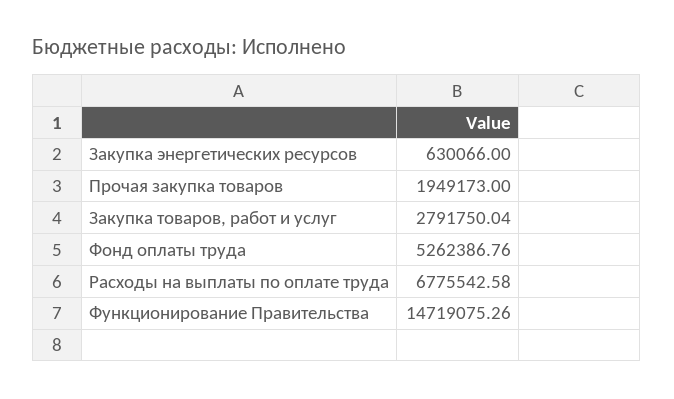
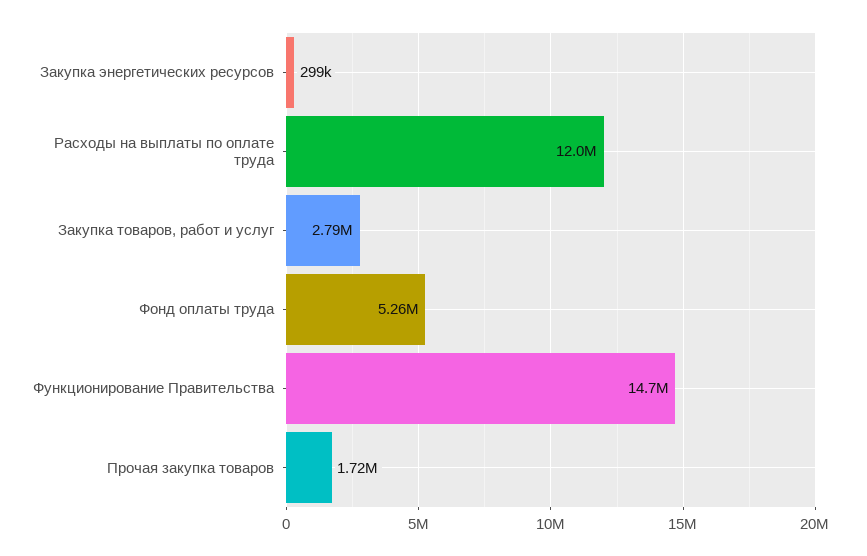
  {
-   "Закупка энергетических ресурсов": 630066,
+   "Закупка энергетических ресурсов": 299000,
-   "Прочая закупка товаров": 1949173,
+   "Прочая закупка товаров": 1720000,
    "Закупка товаров, работ и услуг": 2791750.04,
    "Фонд оплаты труда": 5262386.76,
-   "Расходы на выплаты по оплате труда": 6775542.58,
+   "Расходы на выплаты по оплате труда": 12000000,
    "Функционирование Правительства": 14719075.26
  }

